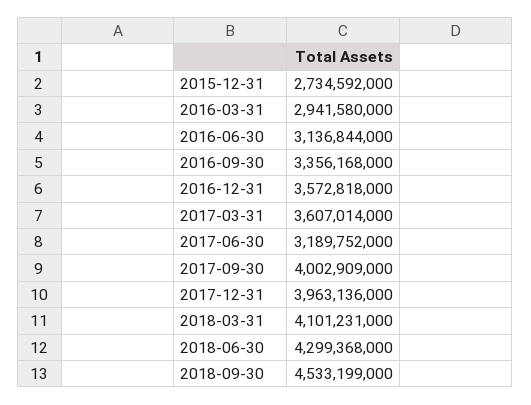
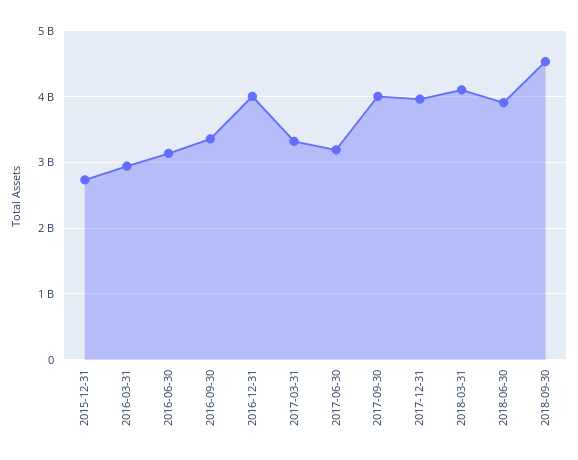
  {
    "2015-12-31": 2734592000,
    "2016-03-31": 2941580000,
    "2016-06-30": 3136844000,
    "2016-09-30": 3356168000,
-   "2016-12-31": 3572818000,
+   "2016-12-31": 4000000000,
-   "2017-03-31": 3607014000,
+   "2017-03-31": 3300000000,
    "2017-06-30": 3189752000,
    "2017-09-30": 4002909000,
    "2017-12-31": 3963136000,
    "2018-03-31": 4101231000,
-   "2018-06-30": 4299368000,
+   "2018-06-30": 3900000000,
    "2018-09-30": 4533199000
  }

